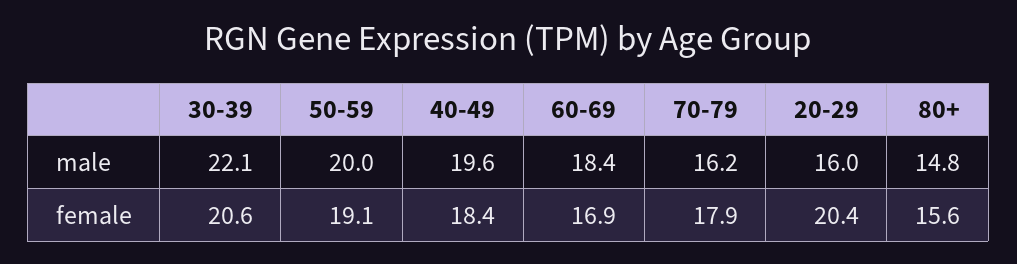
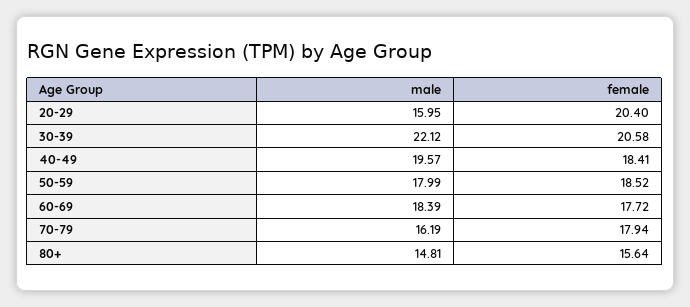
  {
    "30-39": {
      "male": 22.12,
      "female": 20.58
    },
    "50-59": {
-     "male": 20,
+     "male": 17.99,
-     "female": 19.1
+     "female": 18.52
    },
    "40-49": {
      "male": 19.57,
      "female": 18.41
    },
    "60-69": {
      "male": 18.39,
-     "female": 16.9
+     "female": 17.72
    },
    "70-79": {
      "male": 16.19,
      "female": 17.94
    },
    "20-29": {
      "male": 15.95,
      "female": 20.4
    },
    "80+": {
      "male": 14.81,
      "female": 15.64
    }
  }

